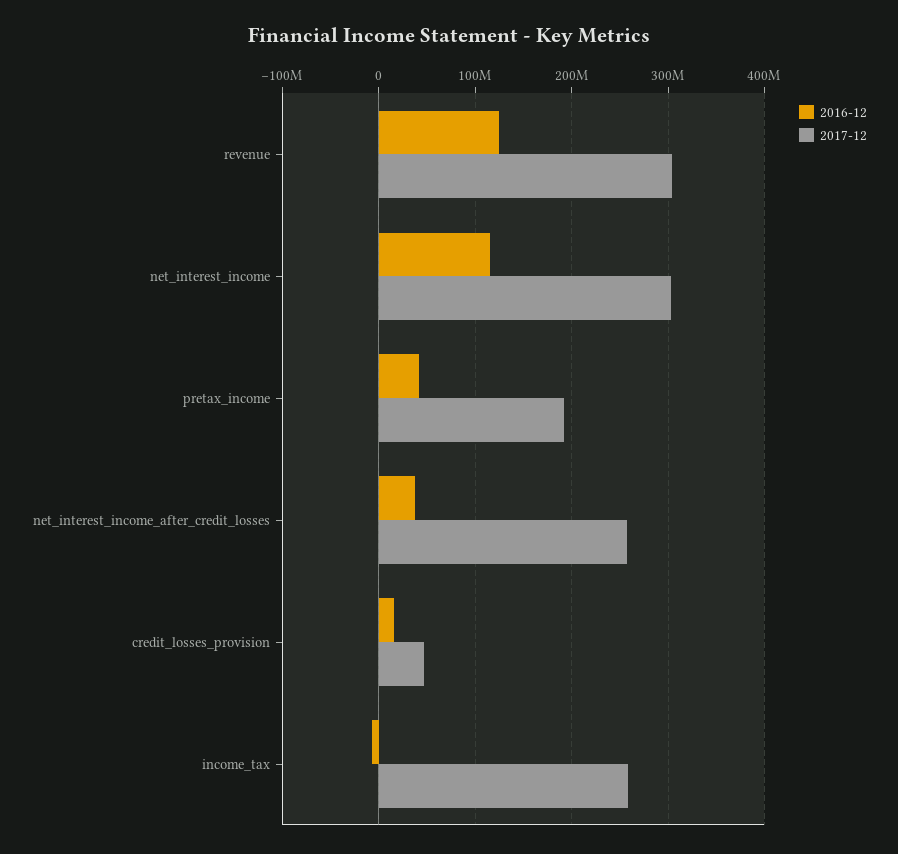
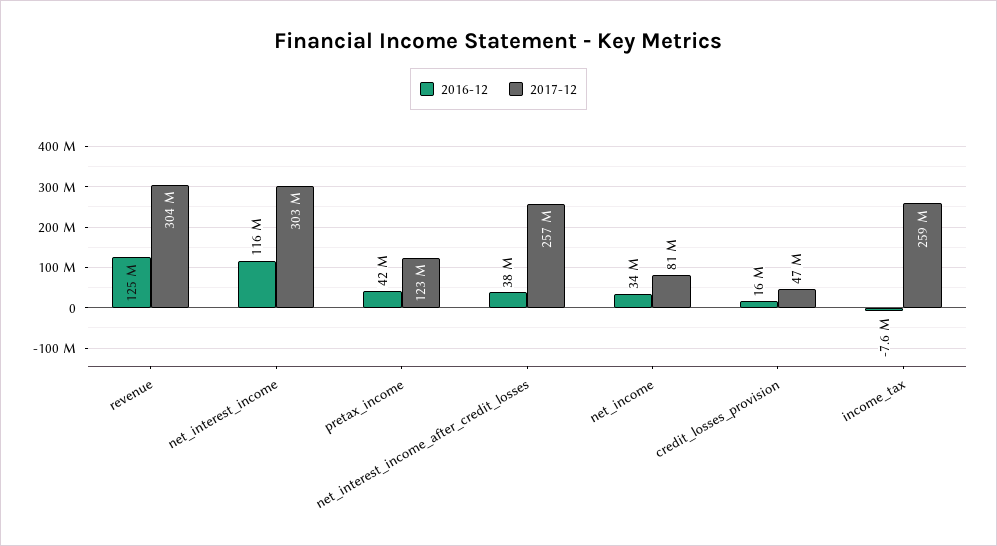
  {
    "2016-12": {
      "revenue": 125000000,
      "net_interest_income": 116000000,
      "pretax_income": 42000000,
      "net_interest_income_after_credit_losses": 38000000,
      "credit_losses_provision": 16000000,
-     "income_tax": -7600000
+     "income_tax": -7600000,
+     "net_income": 34000000
    },
    "2017-12": {
      "revenue": 304000000,
      "net_interest_income": 303000000,
-     "pretax_income": 190000000,
+     "pretax_income": 123000000,
      "net_interest_income_after_credit_losses": 257000000,
      "credit_losses_provision": 47000000,
-     "income_tax": 259000000
+     "income_tax": 259000000,
+     "net_income": 81000000
    }
  }

